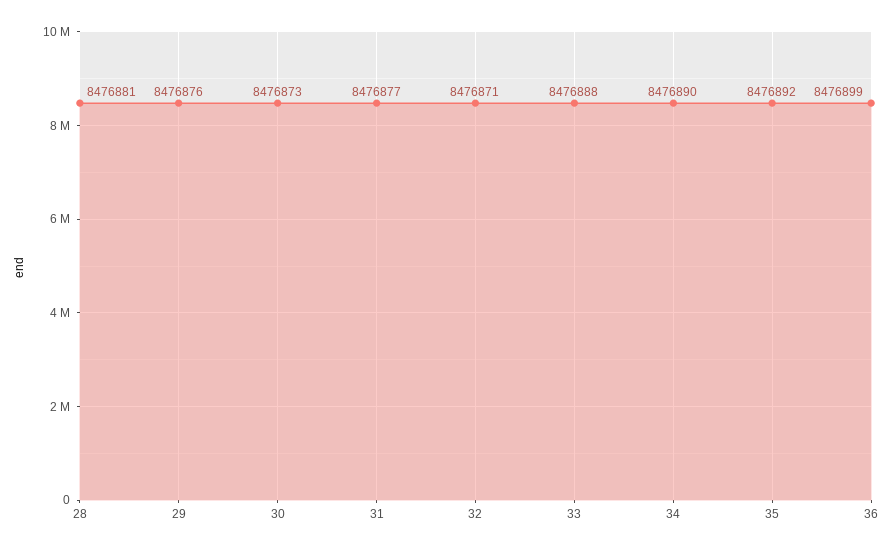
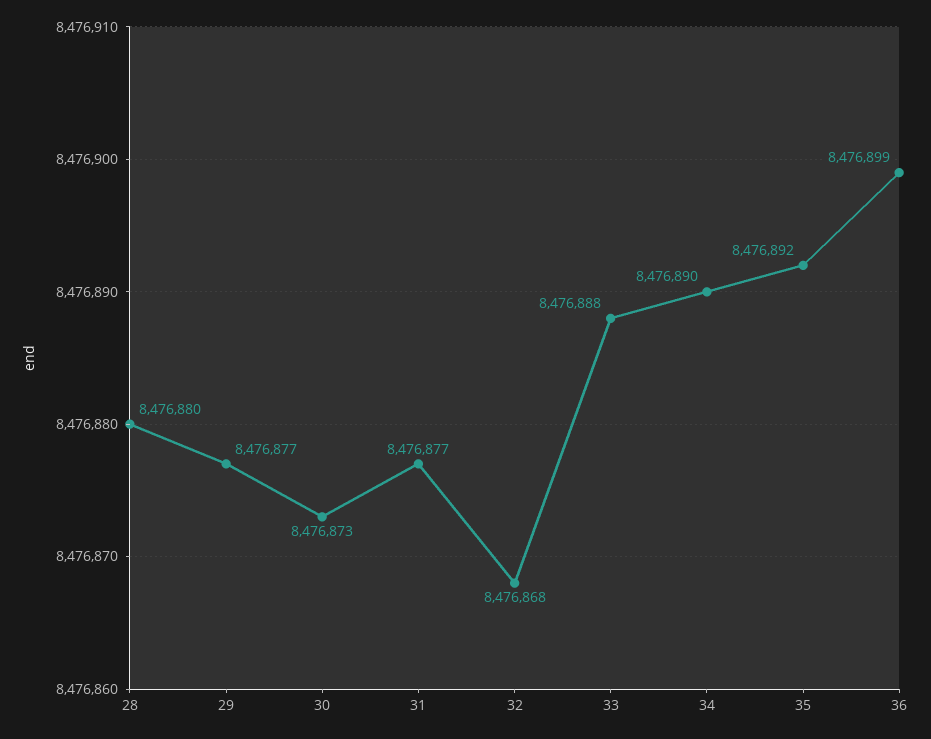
  {
-   "28": 8476881,
+   "28": 8476880,
-   "29": 8476876,
+   "29": 8476877,
    "30": 8476873,
    "31": 8476877,
-   "32": 8476871,
+   "32": 8476868,
    "33": 8476888,
    "34": 8476890,
    "35": 8476892,
    "36": 8476899
  }

